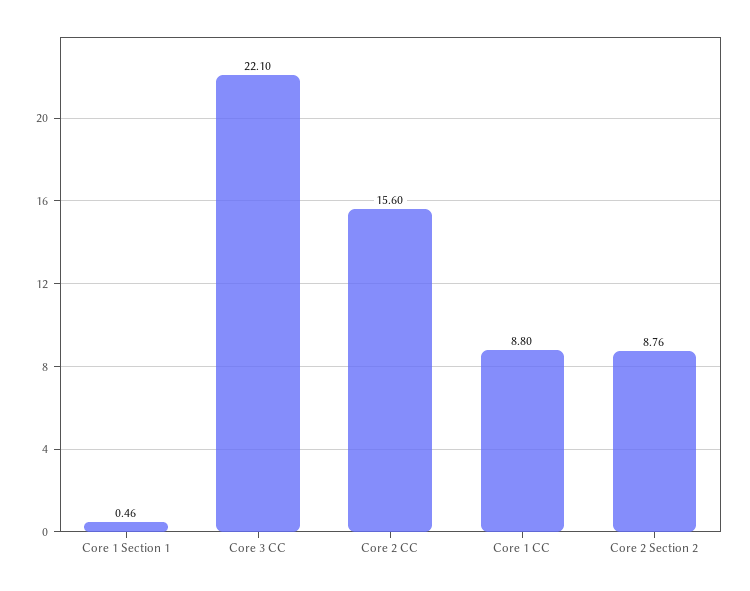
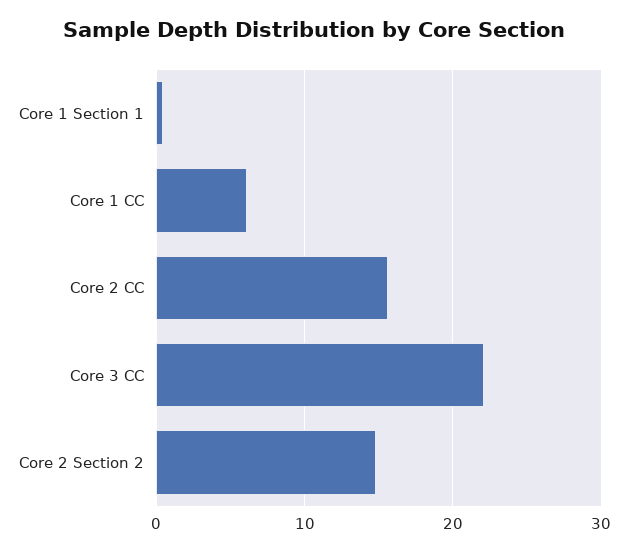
  {
    "Core 1 Section 1": 0.46,
    "Core 3 CC": 22.1,
    "Core 2 CC": 15.6,
-   "Core 1 CC": 8.8,
+   "Core 1 CC": 6,
-   "Core 2 Section 2": 8.76
+   "Core 2 Section 2": 15
  }

